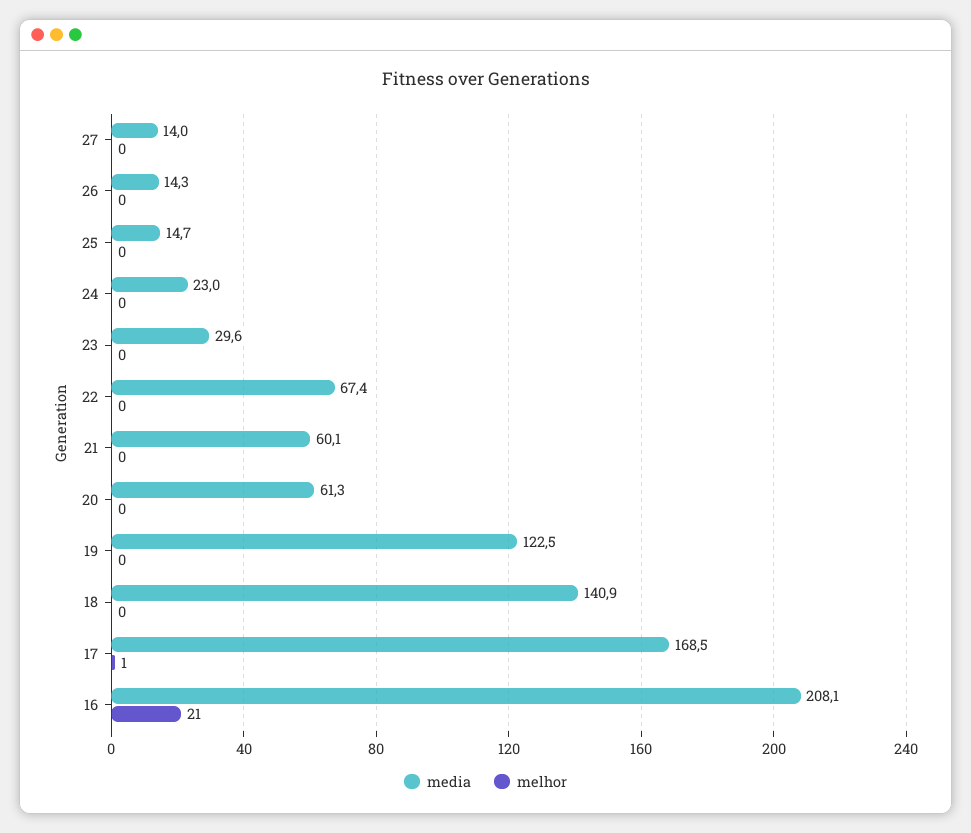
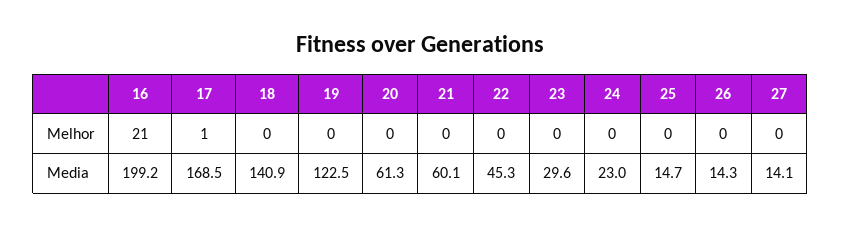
  {
    "media": {
-     "27": 14,
+     "27": 14.1,
      "26": 14.3,
      "25": 14.7,
      "24": 23,
      "23": 29.6,
-     "22": 67.4,
+     "22": 45.3,
      "21": 60.1,
      "20": 61.3,
      "19": 122.5,
      "18": 140.9,
      "17": 168.5,
-     "16": 208.1
+     "16": 199.2
    },
    "melhor": {
      "27": 0,
      "26": 0,
      "25": 0,
      "24": 0,
      "23": 0,
      "22": 0,
      "21": 0,
      "20": 0,
      "19": 0,
      "18": 0,
      "17": 1,
      "16": 21
    }
  }

